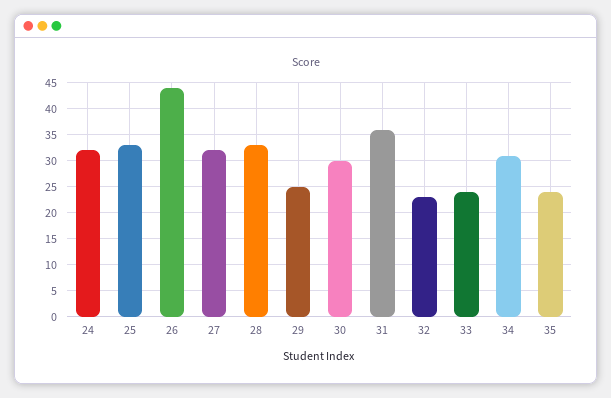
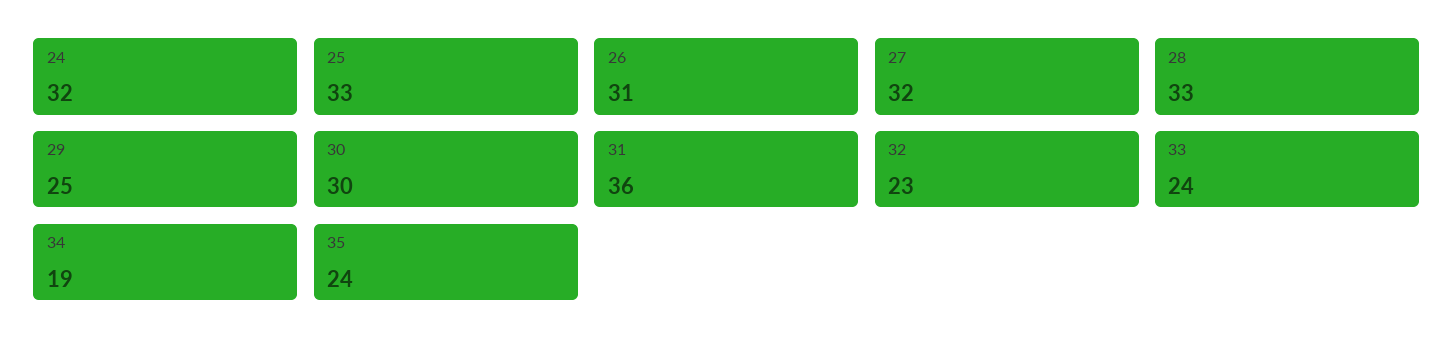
  {
    "24": 32,
    "25": 33,
-   "26": 45,
+   "26": 31,
    "27": 32,
    "28": 33,
    "29": 25,
    "30": 30,
    "31": 36,
    "32": 23,
    "33": 24,
-   "34": 30,
+   "34": 19,
    "35": 24
  }

